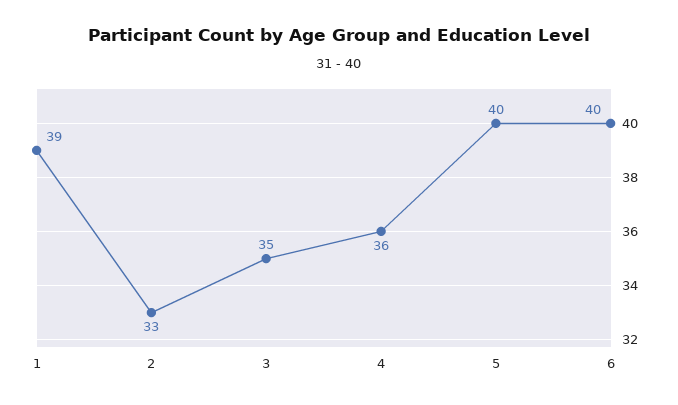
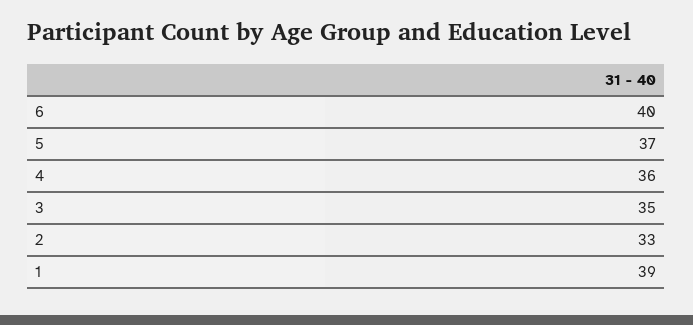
  {
    "1": 39,
    "2": 33,
    "3": 35,
    "4": 36,
-   "5": 40,
+   "5": 37,
    "6": 40
  }

